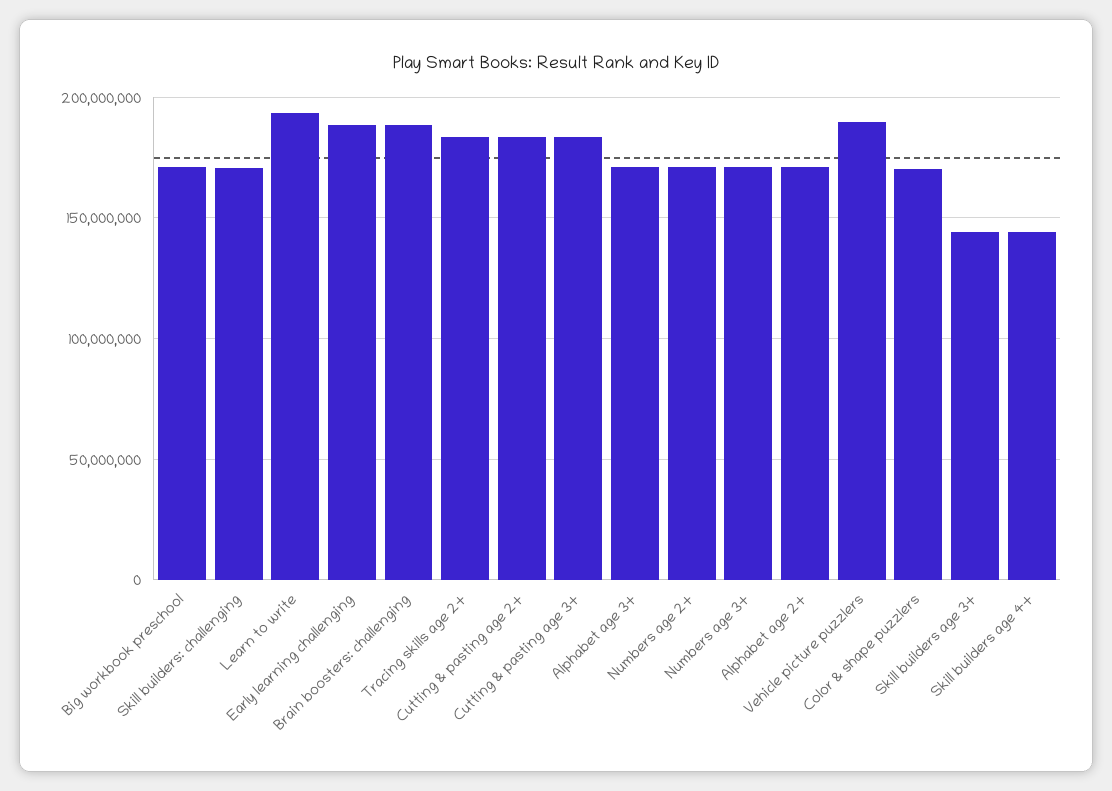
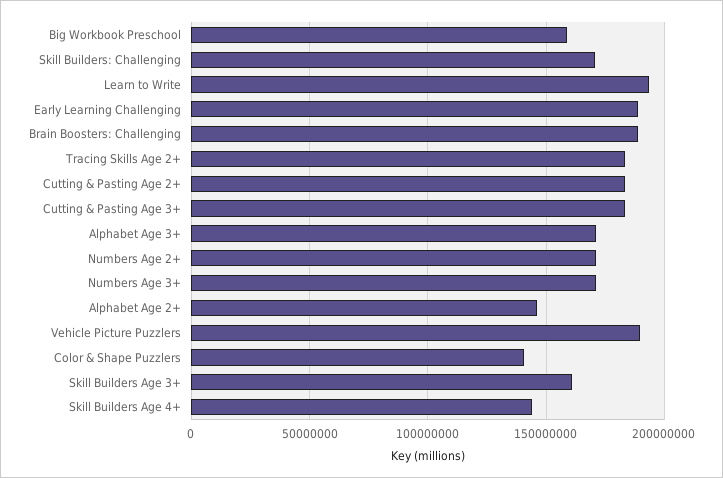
  {
-   "Big workbook preschool": 170000000,
+   "Big workbook preschool": 160000000,
    "Skill builders: challenging": 170000000,
    "Learn to write": 195000000,
    "Early learning challenging": 190000000,
    "Brain boosters: challenging": 190000000,
    "Tracing skills age 2+": 185000000,
    "Cutting & pasting age 2+": 185000000,
    "Cutting & pasting age 3+": 185000000,
    "Alphabet age 3+": 170000000,
    "Numbers age 2+": 170000000,
    "Numbers age 3+": 170000000,
-   "Alphabet age 2+": 170000000,
+   "Alphabet age 2+": 145000000,
    "Vehicle picture puzzlers": 190000000,
-   "Color & shape puzzlers": 170000000,
+   "Color & shape puzzlers": 140000000,
-   "Skill builders age 3+": 145000000,
+   "Skill builders age 3+": 160000000,
    "Skill builders age 4+": 145000000
  }

